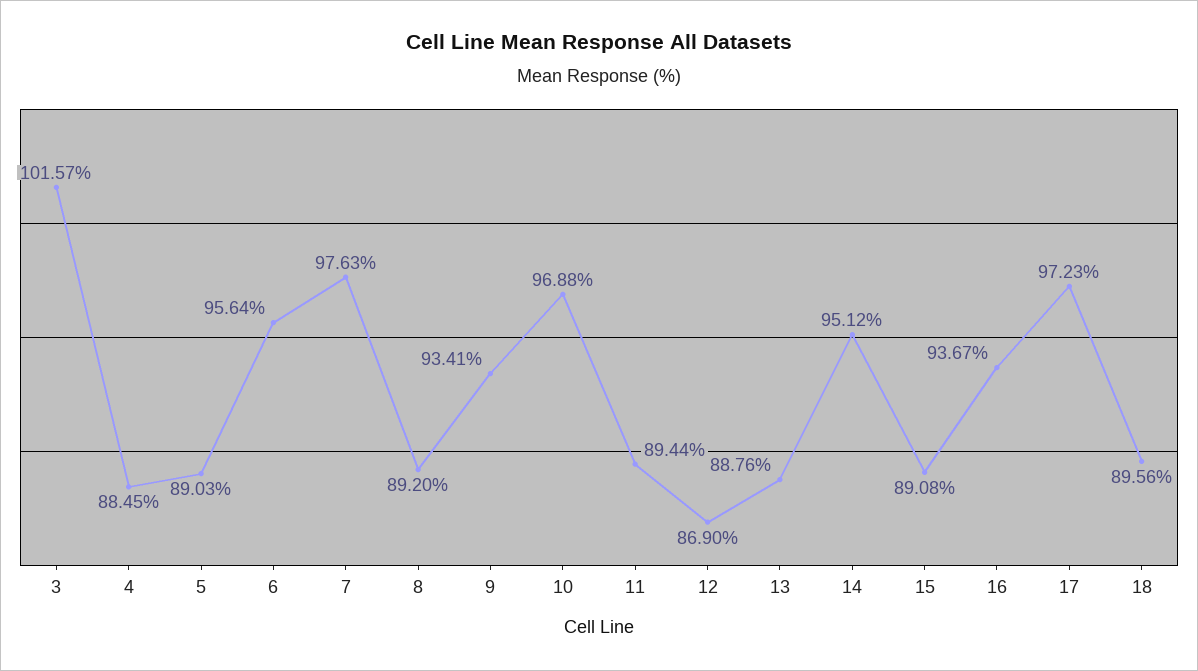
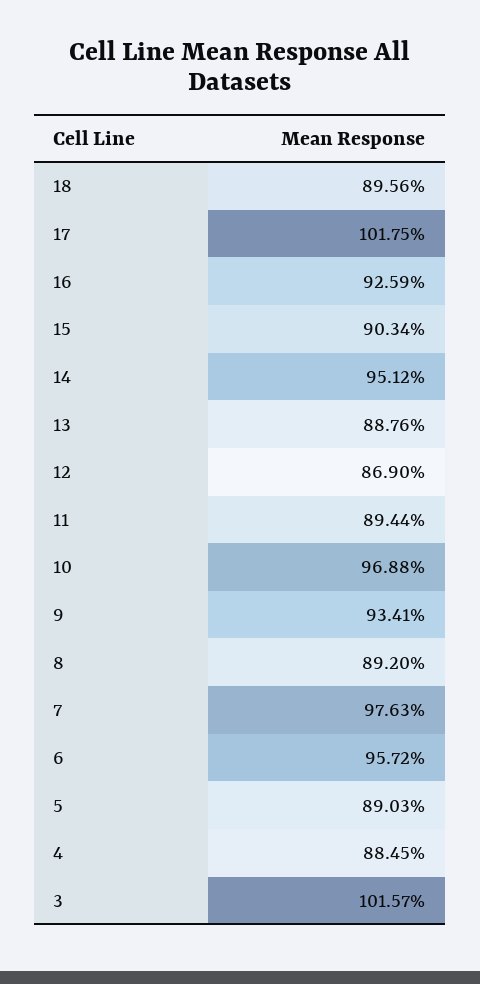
  {
    "3": 101.57,
    "4": 88.45,
    "5": 89.03,
-   "6": 95.64,
+   "6": 95.72,
    "7": 97.63,
    "8": 89.2,
    "9": 93.41,
    "10": 96.88,
    "11": 89.44,
    "12": 86.9,
    "13": 88.76,
    "14": 95.12,
-   "15": 89.08,
+   "15": 90.34,
-   "16": 93.67,
+   "16": 92.59,
-   "17": 97.23,
+   "17": 101.75,
    "18": 89.56
  }

